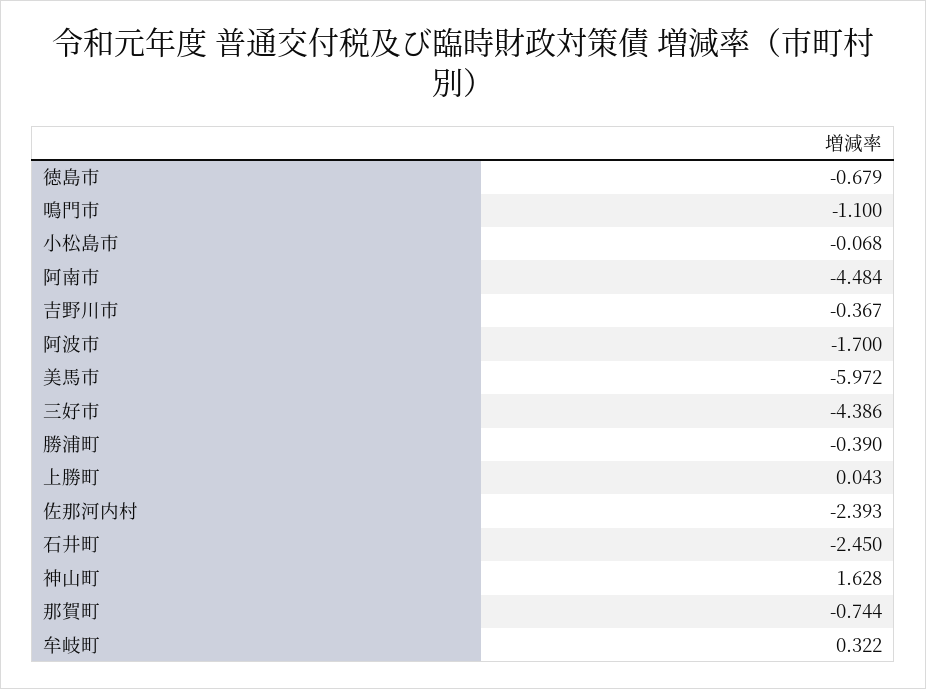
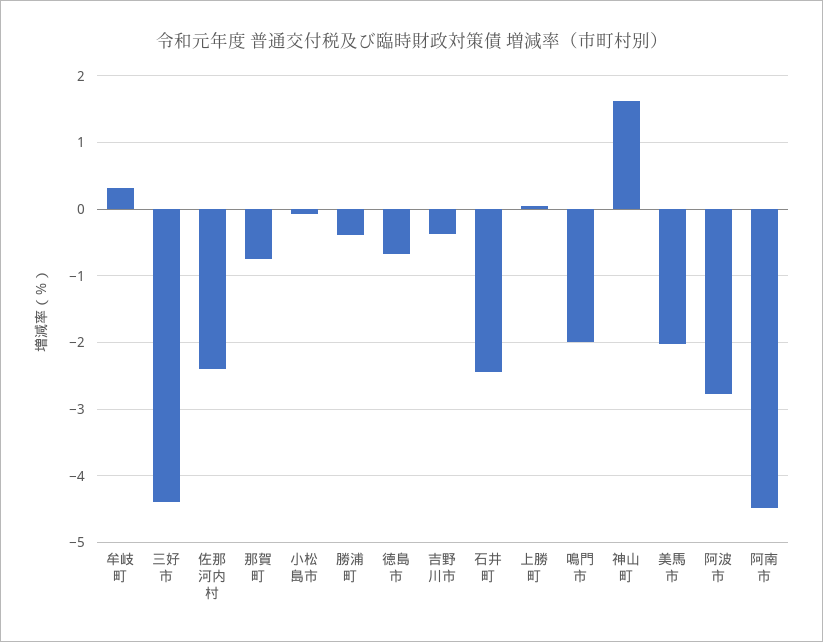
  {
    "徳島市": -0.679,
-   "鳴門市": -1.1,
+   "鳴門市": -2,
    "小松島市": -0.068,
    "阿南市": -4.484,
    "吉野川市": -0.367,
-   "阿波市": -1.7,
+   "阿波市": -2.8,
-   "美馬市": -5.972,
+   "美馬市": -2,
    "三好市": -4.386,
    "勝浦町": -0.39,
    "上勝町": 0.043,
    "佐那河内村": -2.393,
    "石井町": -2.45,
    "神山町": 1.628,
    "那賀町": -0.744,
    "牟岐町": 0.322
  }

